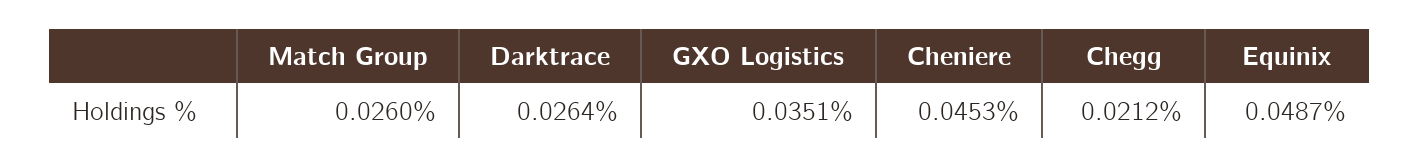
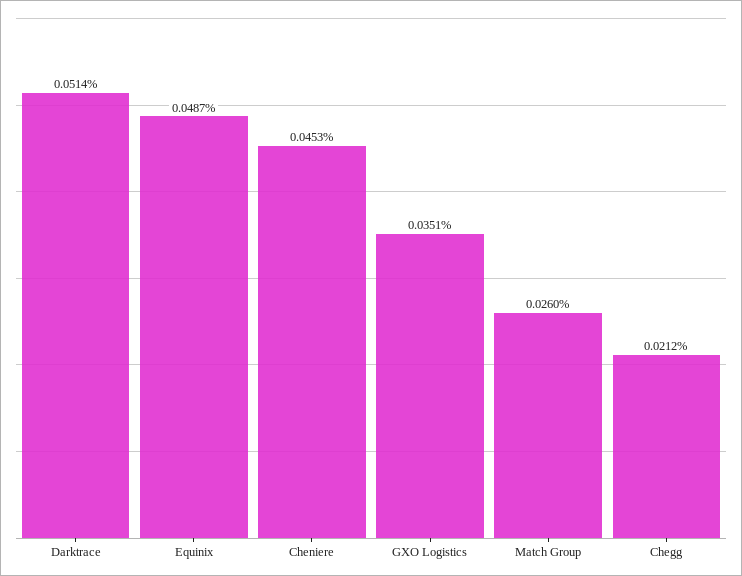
  {
    "Match Group": 0.026,
-   "Darktrace": 0.0264,
+   "Darktrace": 0.0514,
    "GXO Logistics": 0.0351,
    "Cheniere": 0.0453,
    "Chegg": 0.0212,
    "Equinix": 0.0487
  }

